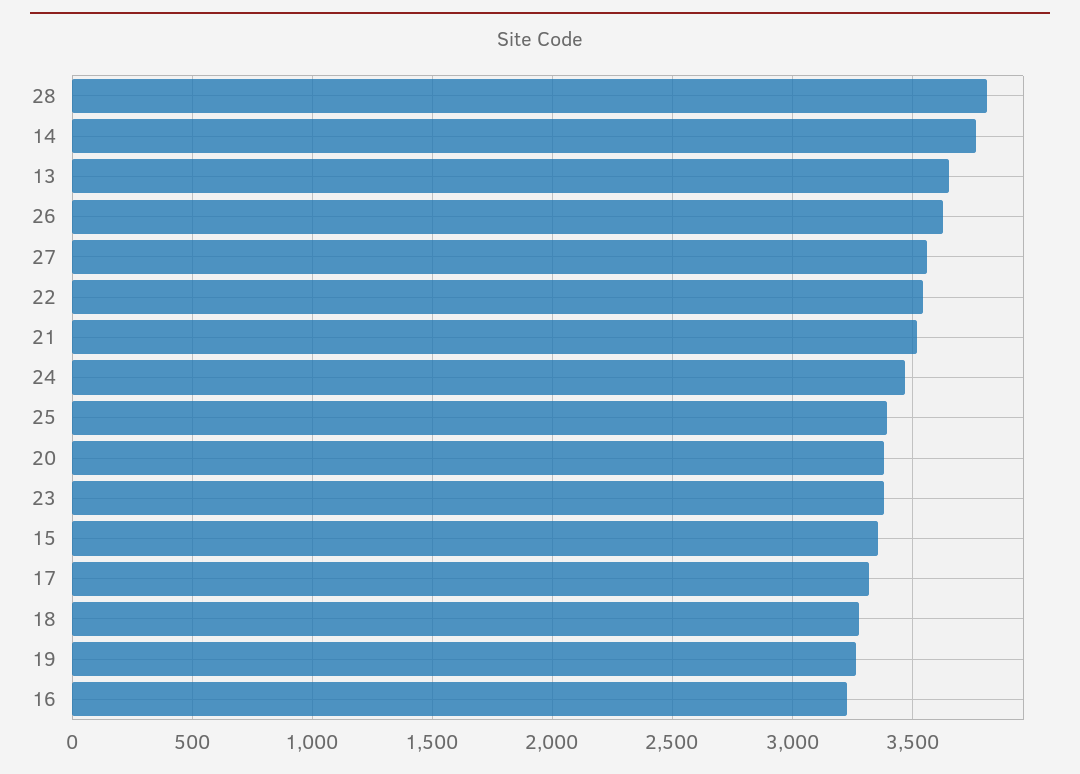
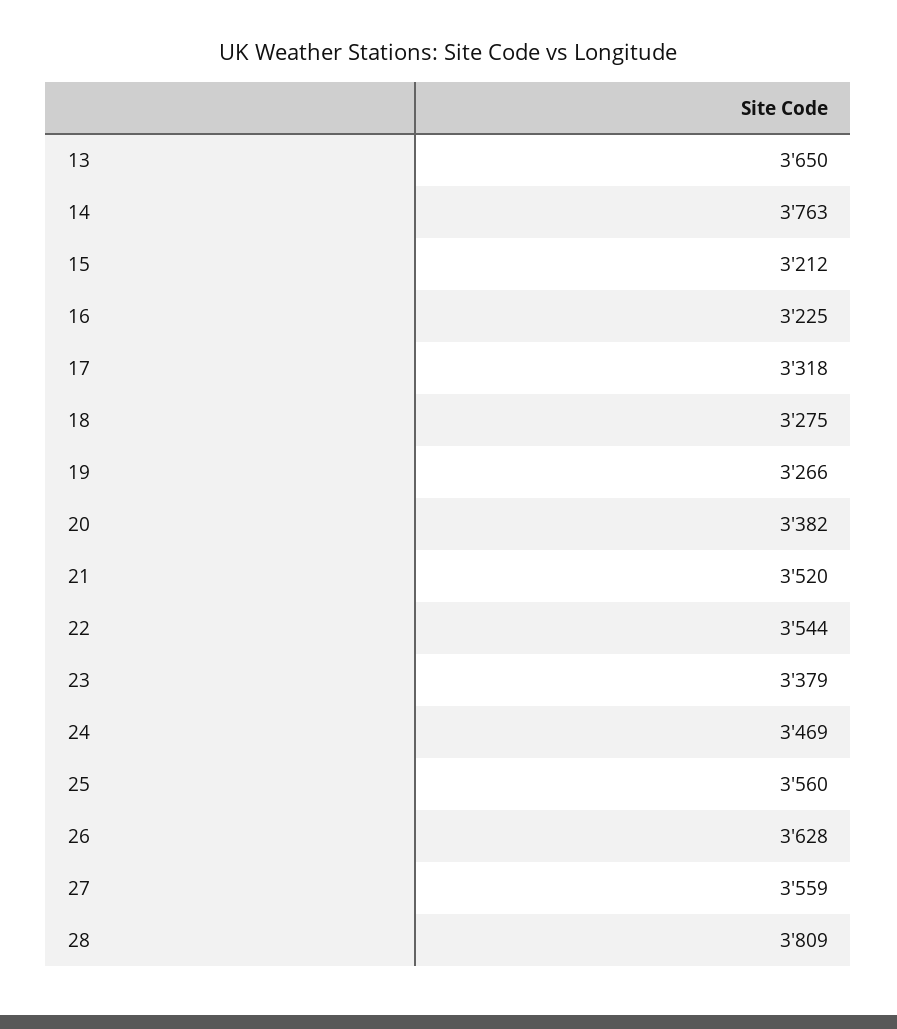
  {
    "28": 3809,
    "14": 3763,
    "13": 3650,
    "26": 3628,
    "27": 3559,
    "22": 3544,
    "21": 3520,
    "24": 3469,
-   "25": 3400,
+   "25": 3560,
    "20": 3382,
    "23": 3379,
-   "15": 3350,
+   "15": 3212,
    "17": 3318,
    "18": 3275,
    "19": 3266,
    "16": 3225
  }

